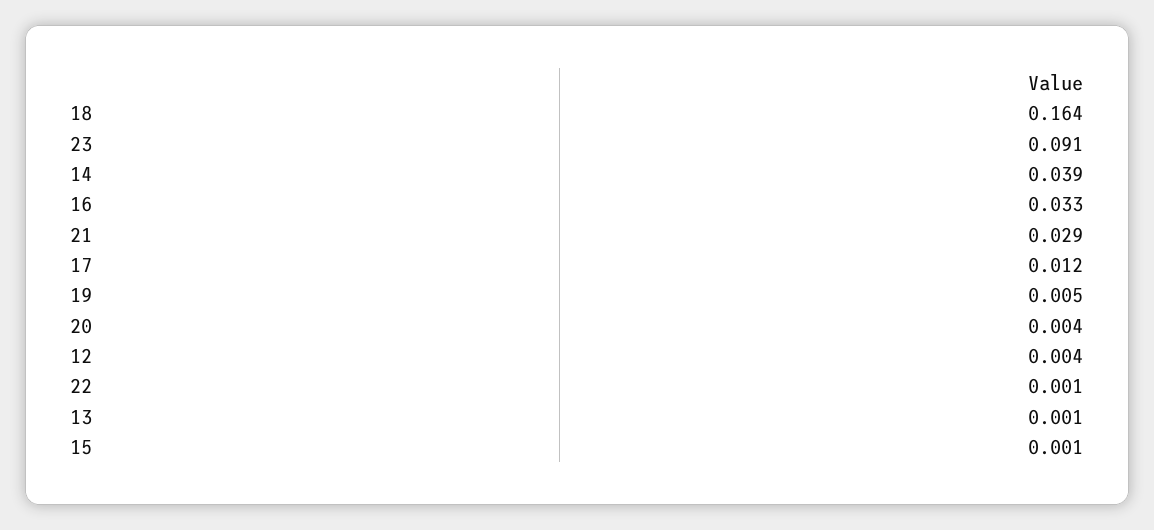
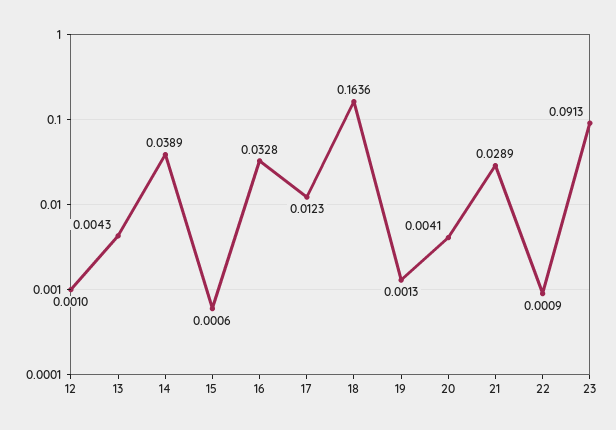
  {
    "18": 0.1636,
    "23": 0.0913,
    "14": 0.0389,
    "16": 0.0328,
    "21": 0.0289,
    "17": 0.0123,
-   "19": 0.005,
+   "19": 0.0013,
    "20": 0.0041,
-   "12": 0.004,
+   "12": 0.001,
    "22": 0.0009,
-   "13": 0.001,
+   "13": 0.0043,
    "15": 0.0006
  }

